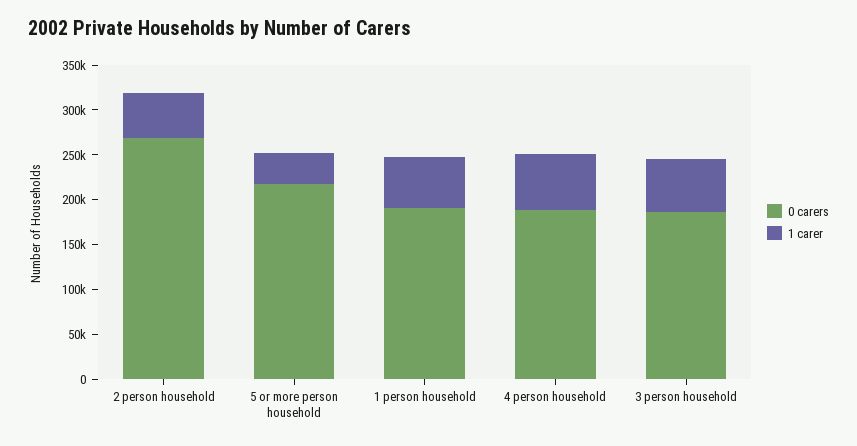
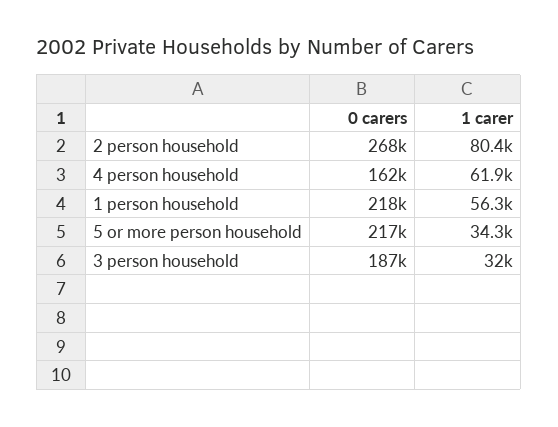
  {
    "0 carers": {
      "2 person household": 268000,
      "5 or more person household": 217000,
-     "1 person household": 190000,
+     "1 person household": 218000,
-     "4 person household": 190000,
+     "4 person household": 162000,
      "3 person household": 187000
    },
    "1 carer": {
-     "2 person household": 50000,
+     "2 person household": 80400,
      "5 or more person household": 34300,
      "1 person household": 56300,
      "4 person household": 61900,
-     "3 person household": 60000
+     "3 person household": 32000
    }
  }

